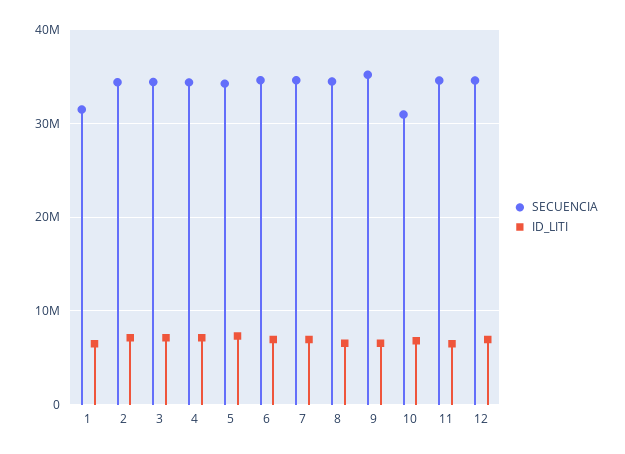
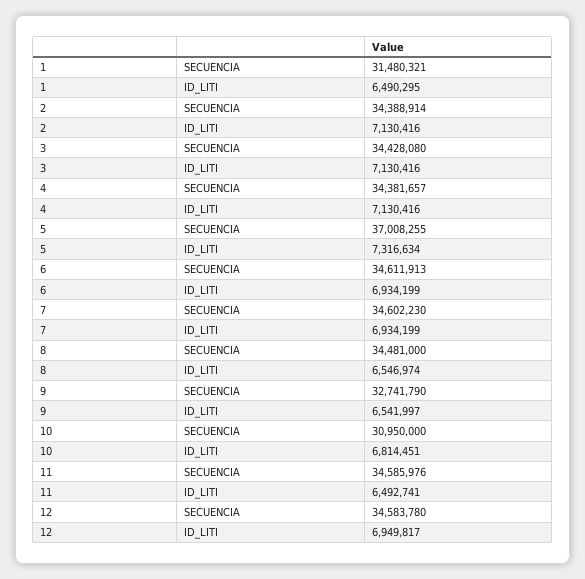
  {
    "SECUENCIA": {
      "1": 31480321,
      "2": 34388914,
      "3": 34428080,
      "4": 34381657,
-     "5": 34000000,
+     "5": 37008255,
      "6": 34611913,
      "7": 34602230,
      "8": 34481000,
-     "9": 35000000,
+     "9": 32741790,
      "10": 30950000,
      "11": 34585976,
      "12": 34583780
    },
    "ID_LITI": {
      "1": 6490295,
      "2": 7130416,
      "3": 7130416,
      "4": 7130416,
      "5": 7316634,
      "6": 6934199,
      "7": 6934199,
      "8": 6546974,
      "9": 6541997,
      "10": 6814451,
      "11": 6492741,
      "12": 6949817
    }
  }

